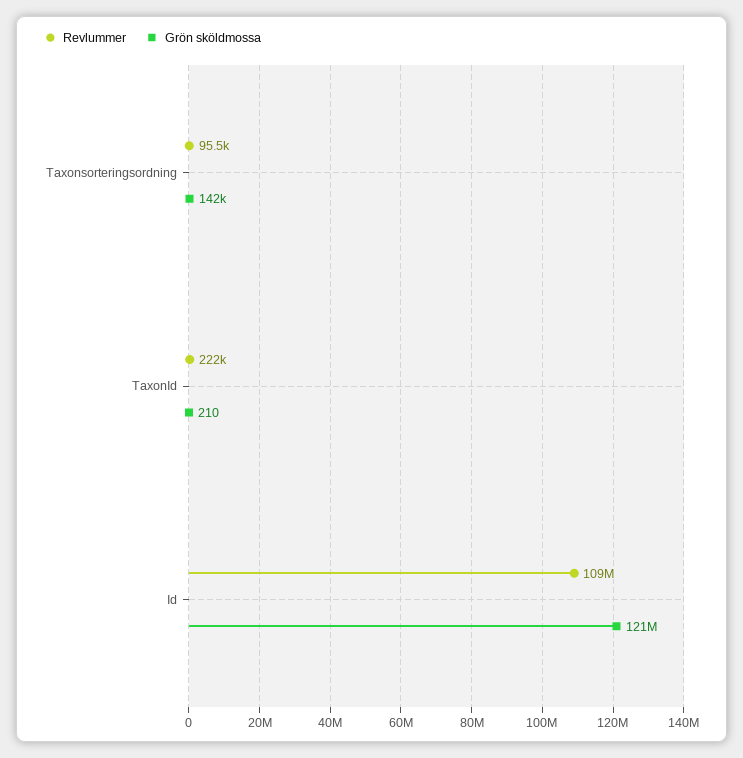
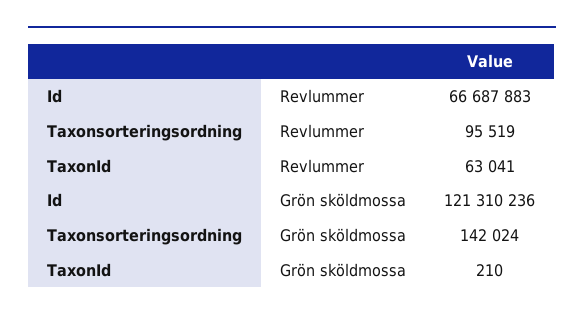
  {
    "Revlummer": {
      "Taxonsorteringsordning": 95519,
-     "TaxonId": 222000,
+     "TaxonId": 63041,
-     "Id": 109000000
+     "Id": 66687883
    },
    "Grön sköldmossa": {
      "Taxonsorteringsordning": 142024,
      "TaxonId": 210,
      "Id": 121310236
    }
  }

